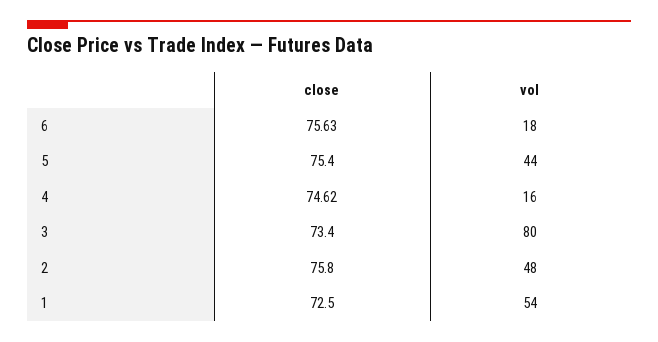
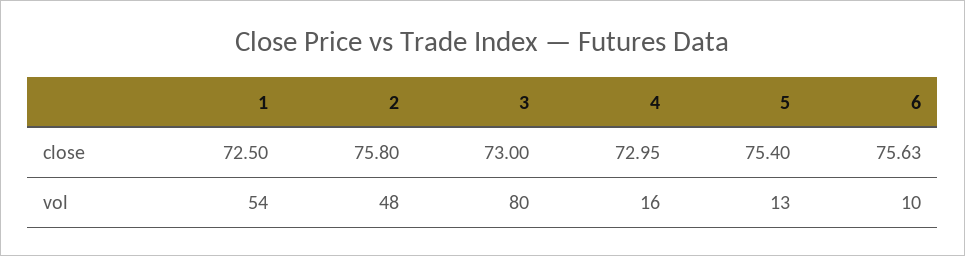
  {
    "close": {
      "6": 75.63,
      "5": 75.4,
-     "4": 74.62,
+     "4": 72.95,
-     "3": 73.4,
+     "3": 73,
      "2": 75.8,
      "1": 72.5
    },
    "vol": {
-     "6": 18,
+     "6": 10,
-     "5": 44,
+     "5": 13,
      "4": 16,
      "3": 80,
      "2": 48,
      "1": 54
    }
  }

